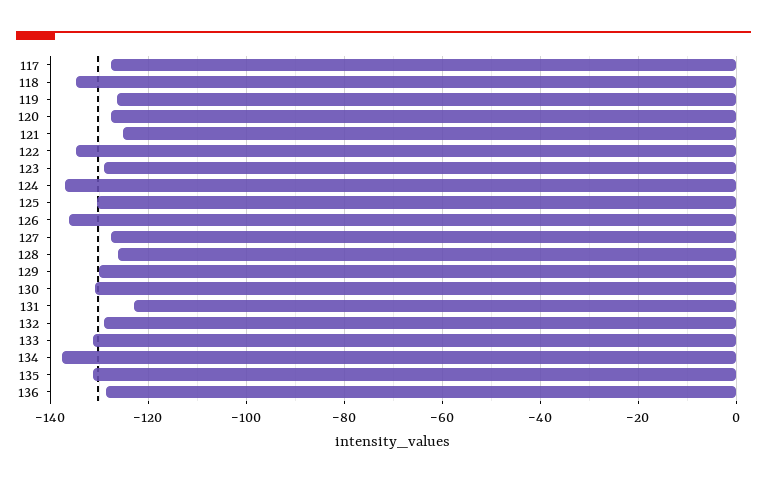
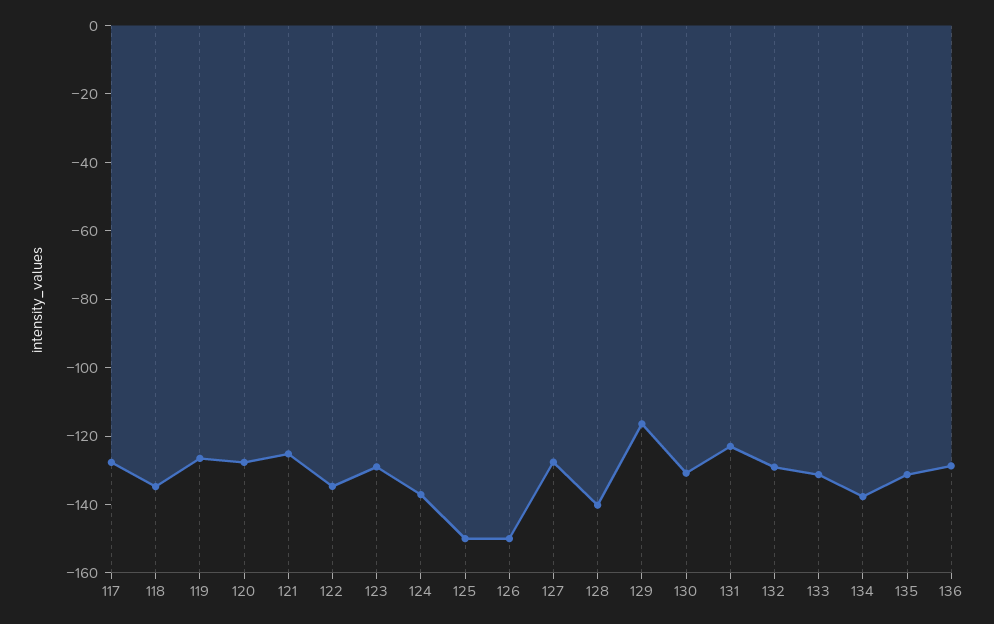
  {
    "117": -128,
    "118": -134,
    "119": -126,
    "120": -128,
    "121": -126,
    "122": -134,
    "123": -130,
    "124": -138,
-   "125": -130,
+   "125": -150,
-   "126": -136,
+   "126": -150,
    "127": -128,
-   "128": -126,
+   "128": -140,
-   "129": -130,
+   "129": -115,
    "130": -130,
    "131": -124,
    "132": -130,
    "133": -132,
    "134": -138,
    "135": -132,
    "136": -128
  }

